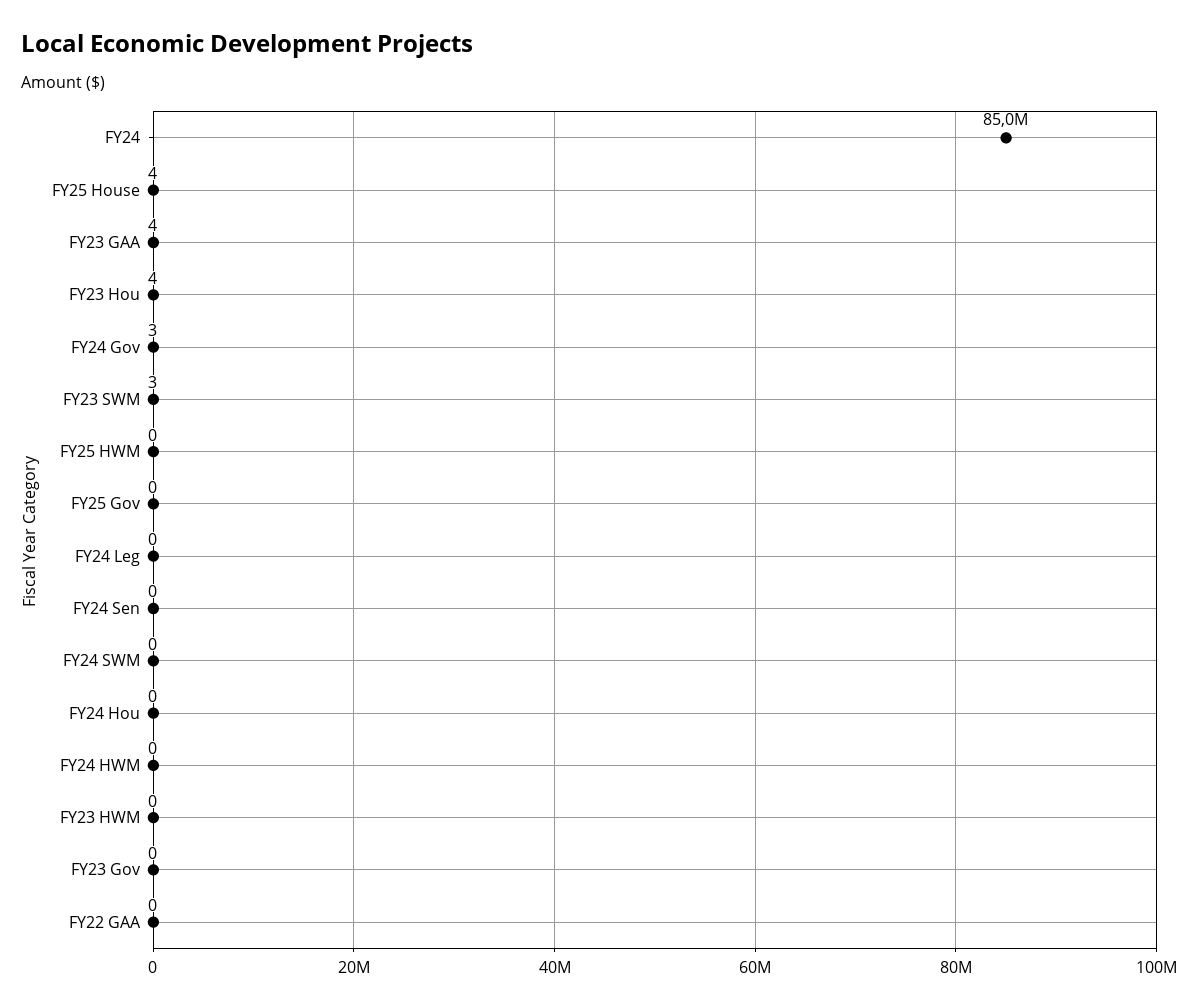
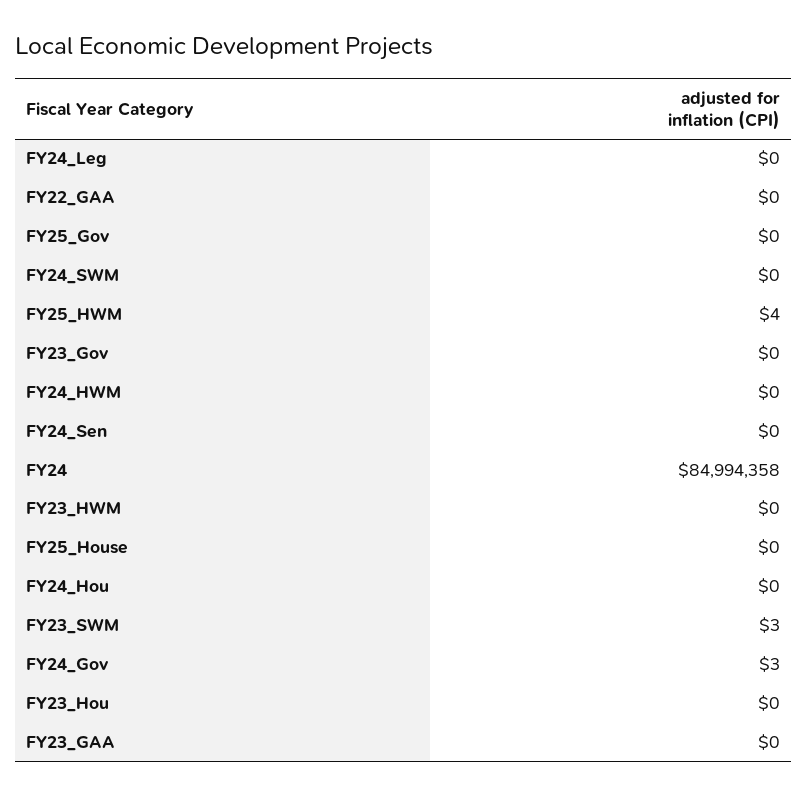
  {
    "FY24": 84994358,
-   "FY25 House": 4,
+   "FY25 House": 0,
-   "FY23 GAA": 4,
+   "FY23 GAA": 0,
-   "FY23 Hou": 4,
+   "FY23 Hou": 0,
    "FY24 Gov": 3,
    "FY23 SWM": 3,
-   "FY25 HWM": 0,
+   "FY25 HWM": 4,
    "FY25 Gov": 0,
    "FY24 Leg": 0,
    "FY24 Sen": 0,
    "FY24 SWM": 0,
    "FY24 Hou": 0,
    "FY24 HWM": 0,
    "FY23 HWM": 0,
    "FY23 Gov": 0,
    "FY22 GAA": 0
  }

